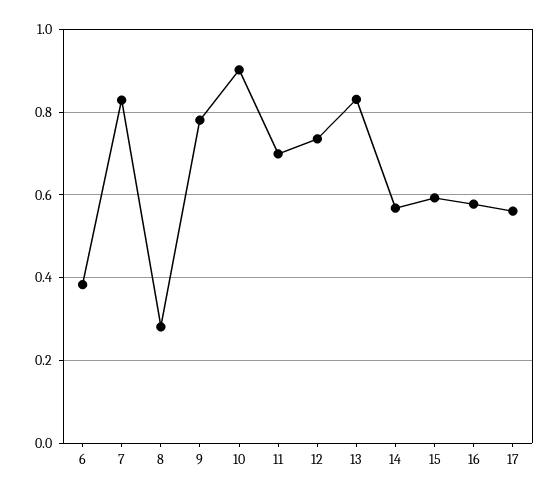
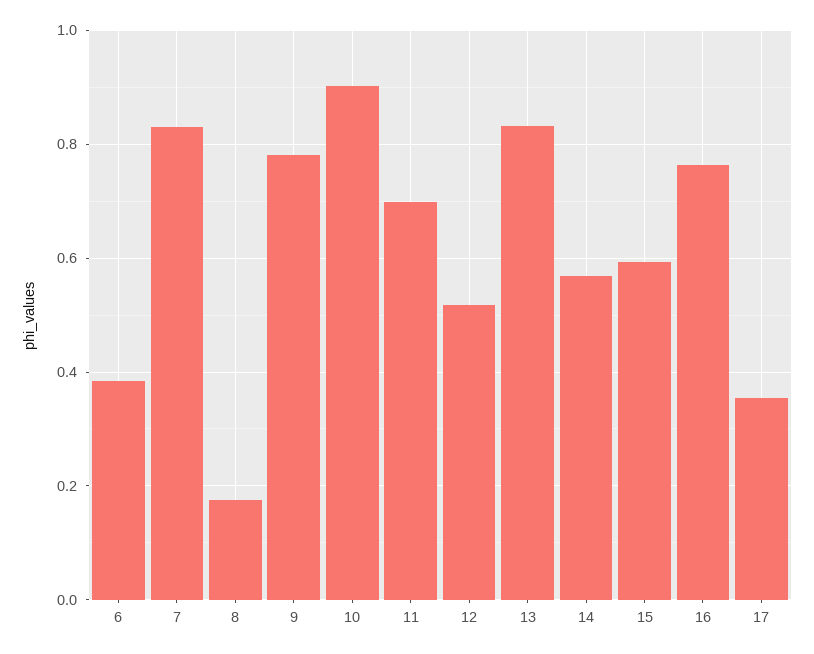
  {
    "6": 0.38,
    "7": 0.82,
-   "8": 0.28,
+   "8": 0.18,
    "9": 0.78,
    "10": 0.9,
    "11": 0.7,
-   "12": 0.74,
+   "12": 0.52,
    "13": 0.84,
    "14": 0.56,
    "15": 0.6,
-   "16": 0.58,
+   "16": 0.76,
-   "17": 0.56
+   "17": 0.36
  }

